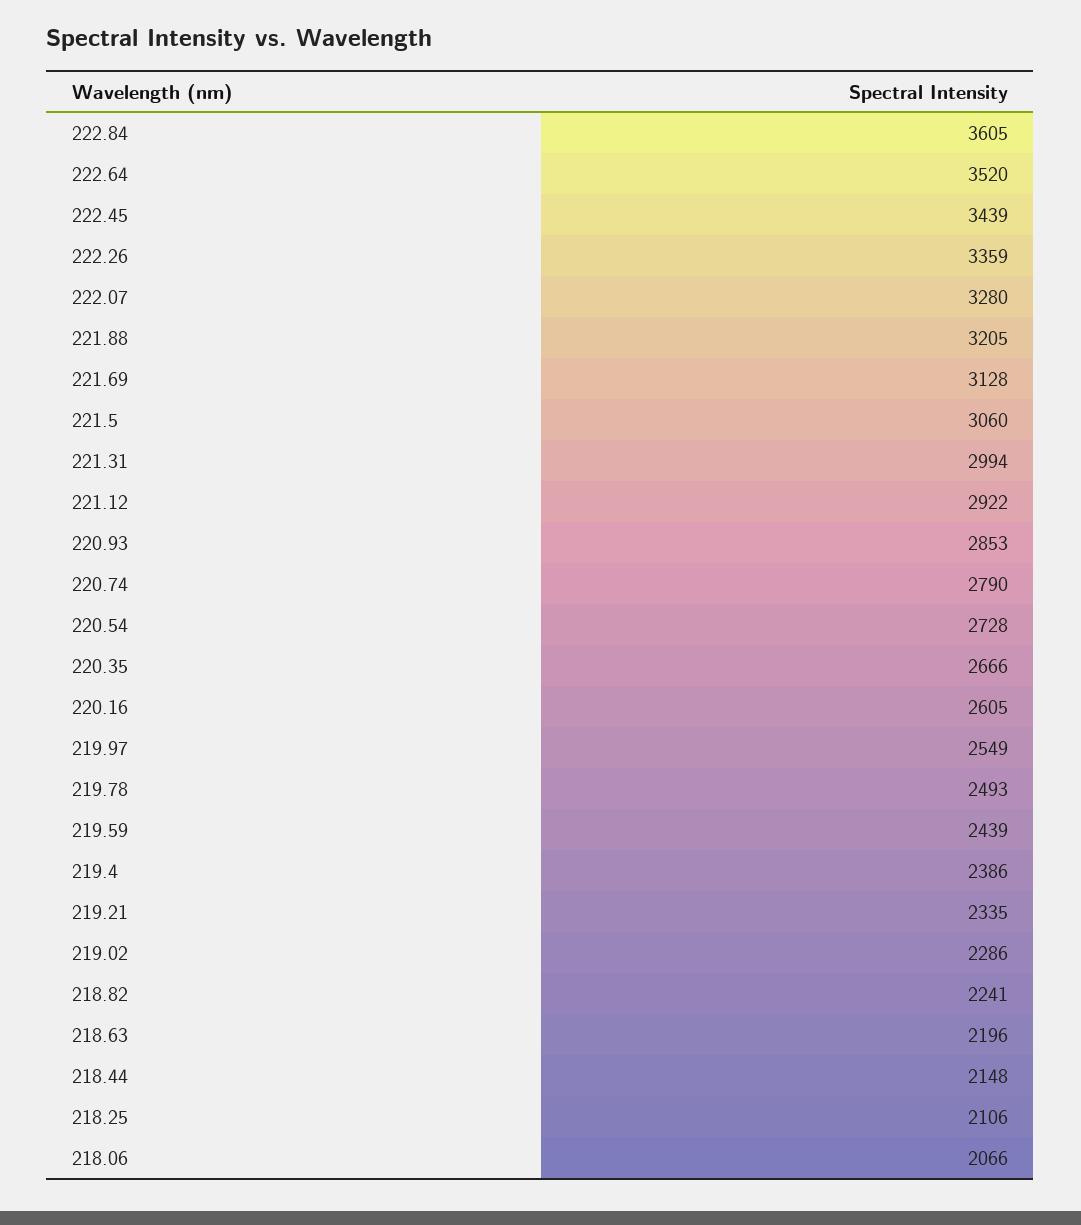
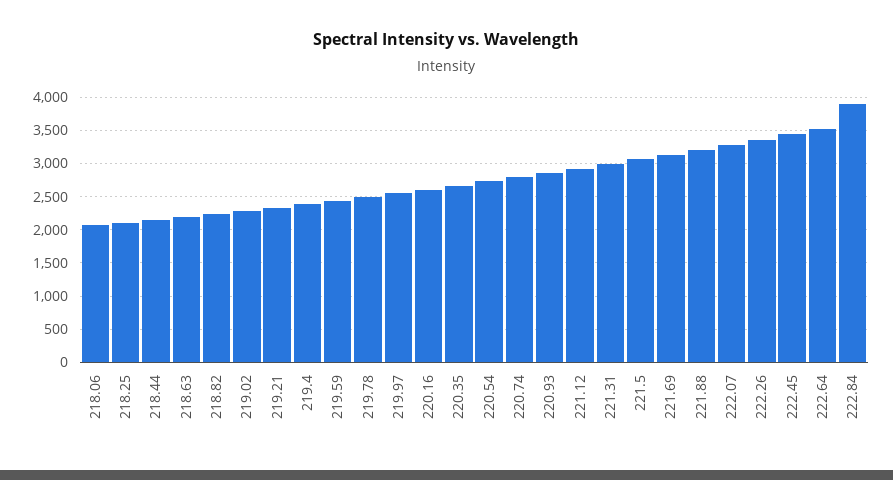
  {
-   "222.84": 3605,
+   "222.84": 3900,
    "222.64": 3520,
    "222.45": 3439,
    "222.26": 3359,
    "222.07": 3280,
    "221.88": 3205,
    "221.69": 3128,
    "221.5": 3060,
    "221.31": 2994,
    "221.12": 2922,
    "220.93": 2853,
    "220.74": 2790,
    "220.54": 2728,
    "220.35": 2666,
    "220.16": 2605,
    "219.97": 2549,
    "219.78": 2493,
    "219.59": 2439,
    "219.4": 2386,
    "219.21": 2335,
    "219.02": 2286,
    "218.82": 2241,
    "218.63": 2196,
    "218.44": 2148,
    "218.25": 2106,
    "218.06": 2066
  }

